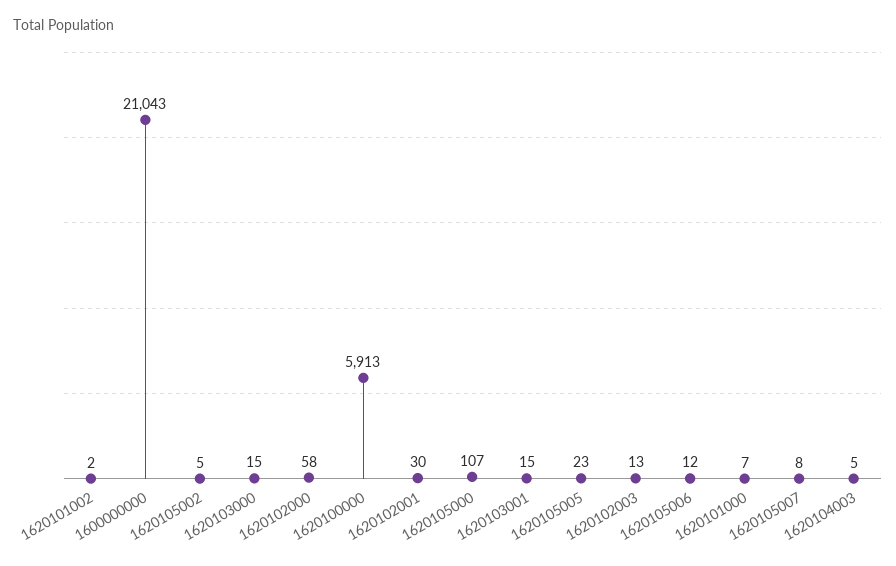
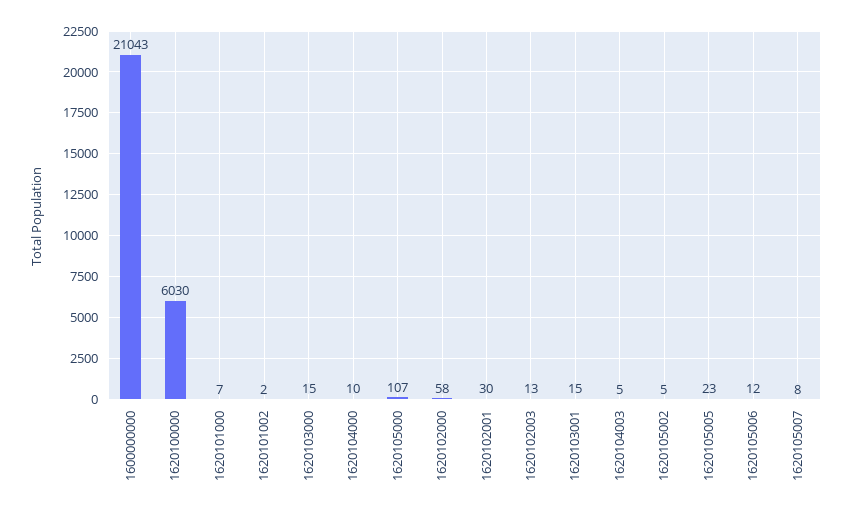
  {
    "1620101002": 2,
    "1600000000": 21043,
    "1620105002": 5,
    "1620103000": 15,
    "1620102000": 58,
-   "1620100000": 5913,
+   "1620100000": 6030,
    "1620102001": 30,
    "1620105000": 107,
    "1620103001": 15,
    "1620105005": 23,
    "1620102003": 13,
    "1620105006": 12,
    "1620101000": 7,
    "1620105007": 8,
-   "1620104003": 5
+   "1620104003": 5,
+   "1620104000": 10
  }

